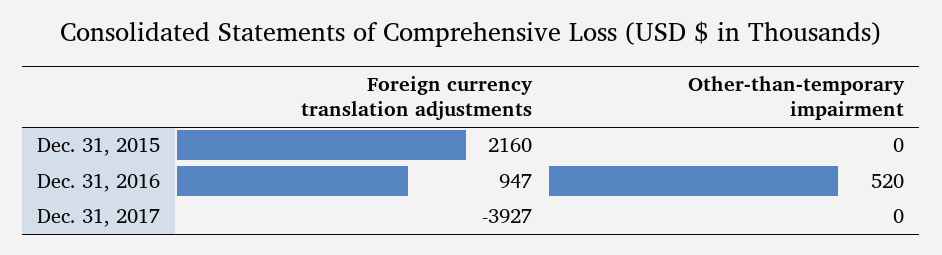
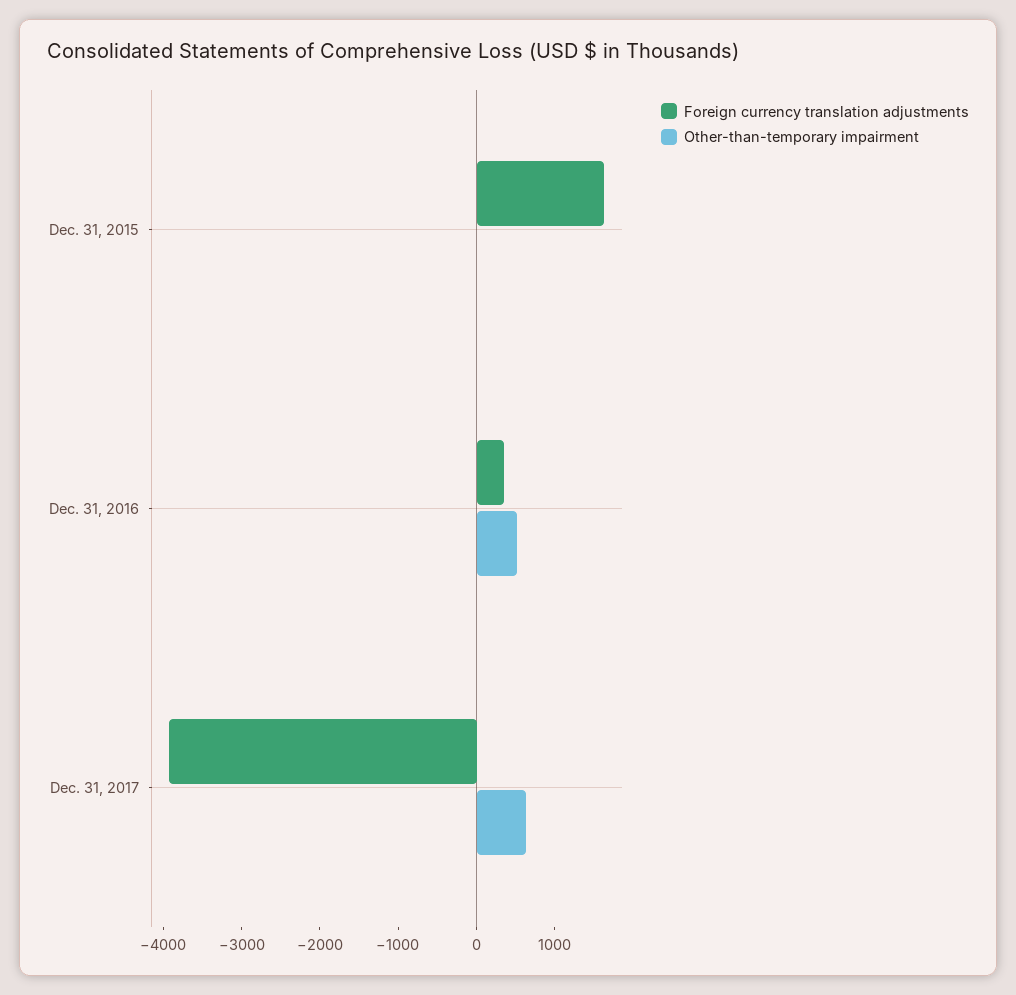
  {
    "Foreign currency translation adjustments": {
-     "Dec. 31, 2015": 2160,
+     "Dec. 31, 2015": 1600,
-     "Dec. 31, 2016": 947,
+     "Dec. 31, 2016": 400,
      "Dec. 31, 2017": -3927
    },
    "Other-than-temporary impairment": {
      "Dec. 31, 2015": 0,
      "Dec. 31, 2016": 520,
-     "Dec. 31, 2017": 0
+     "Dec. 31, 2017": 600
    }
  }

